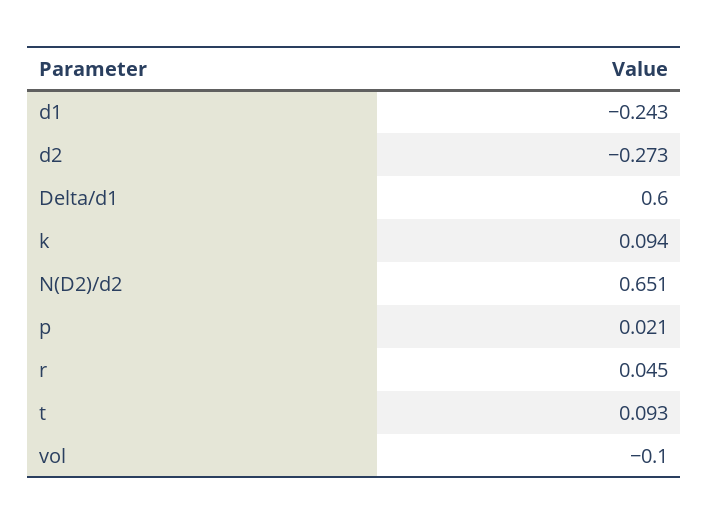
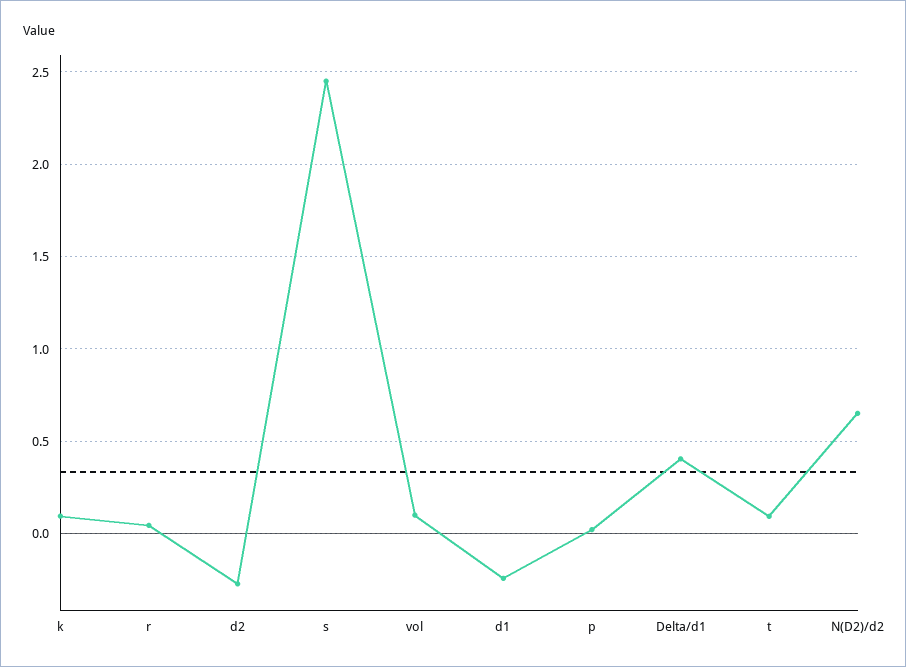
  {
    "d1": -0.243,
    "d2": -0.273,
-   "Delta/d1": 0.6,
+   "Delta/d1": 0.4,
    "k": 0.094,
    "N(D2)/d2": 0.651,
    "p": 0.021,
    "r": 0.045,
    "t": 0.093,
-   "vol": -0.1
+   "vol": 0.1,
+   "s": 2.45
  }

